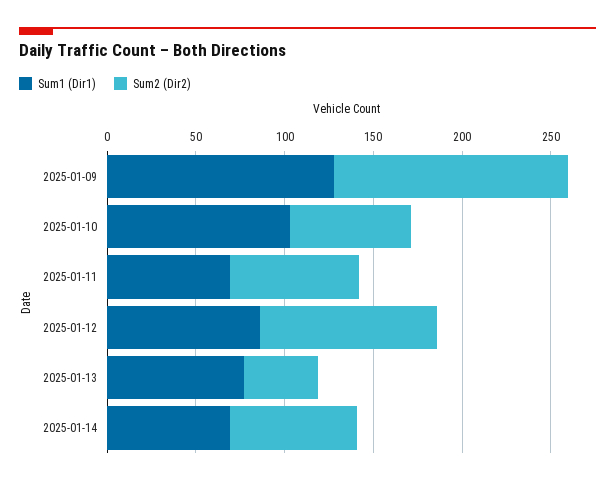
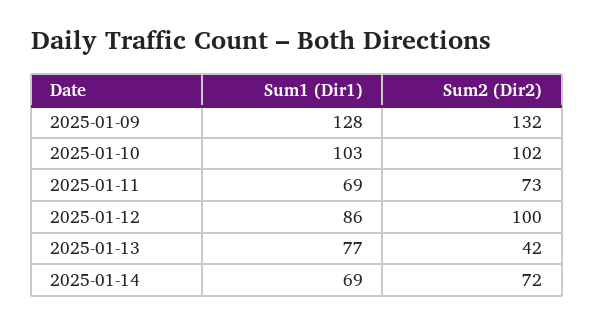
  {
    "Sum1 (Dir1)": {
      "2025-01-09": 128,
      "2025-01-10": 103,
      "2025-01-11": 69,
      "2025-01-12": 86,
      "2025-01-13": 77,
      "2025-01-14": 69
    },
    "Sum2 (Dir2)": {
      "2025-01-09": 132,
-     "2025-01-10": 70,
+     "2025-01-10": 102,
      "2025-01-11": 73,
      "2025-01-12": 100,
      "2025-01-13": 42,
      "2025-01-14": 72
    }
  }

